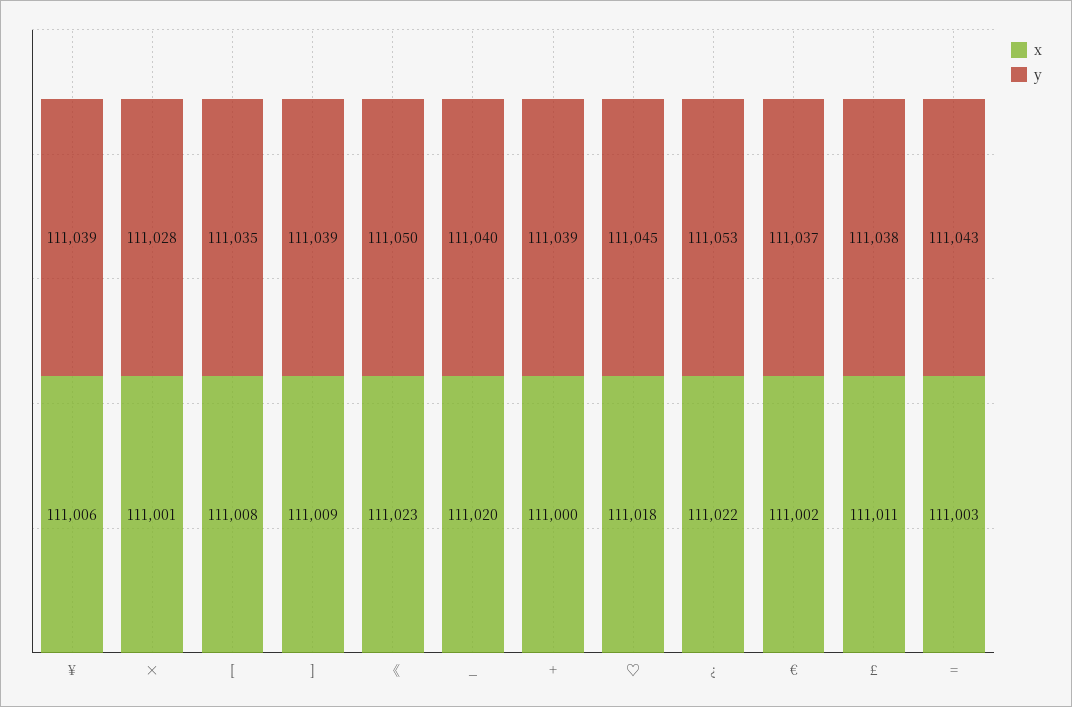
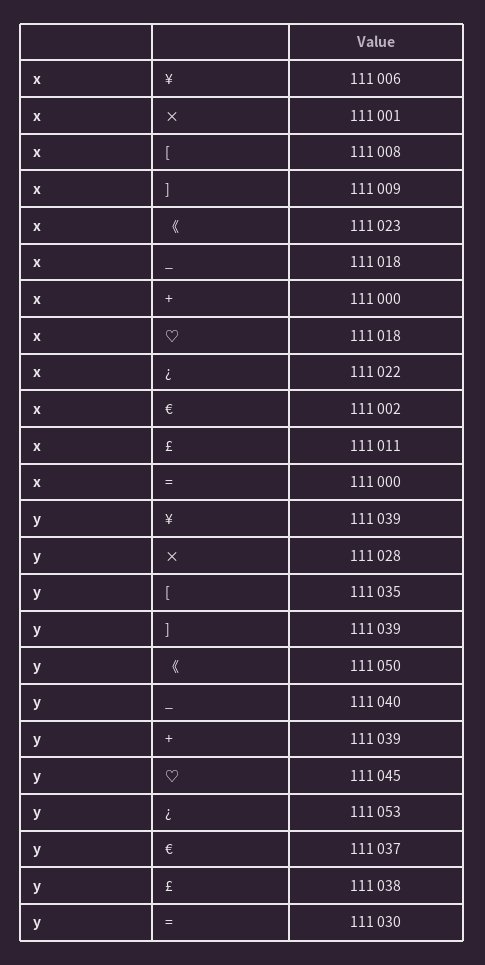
  {
    "x": {
      "¥": 111006,
      "×": 111001,
      "[": 111008,
      "]": 111009,
      "《": 111023,
-     "_": 111020,
+     "_": 111018,
      "+": 111000,
      "♡": 111018,
      "¿": 111022,
      "€": 111002,
      "£": 111011,
-     "=": 111003
+     "=": 111000
    },
    "y": {
      "¥": 111039,
      "×": 111028,
      "[": 111035,
      "]": 111039,
      "《": 111050,
      "_": 111040,
      "+": 111039,
      "♡": 111045,
      "¿": 111053,
      "€": 111037,
      "£": 111038,
-     "=": 111043
+     "=": 111030
    }
  }

